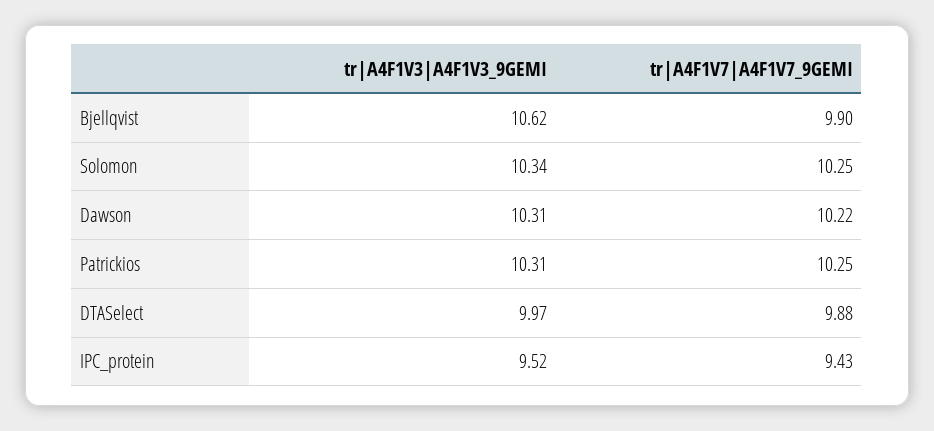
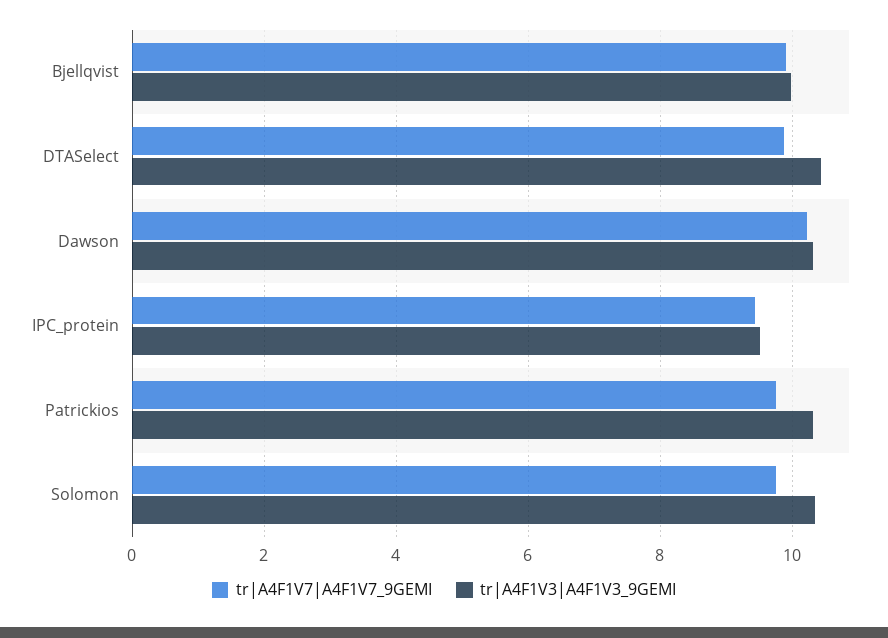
  {
    "tr|A4F1V3|A4F1V3_9GEMI": {
-     "Bjellqvist": 10.62,
+     "Bjellqvist": 10,
      "Solomon": 10.34,
      "Dawson": 10.31,
      "Patrickios": 10.31,
-     "DTASelect": 9.97,
+     "DTASelect": 10.4,
      "IPC_protein": 9.52
    },
    "tr|A4F1V7|A4F1V7_9GEMI": {
      "Bjellqvist": 9.9,
-     "Solomon": 10.25,
+     "Solomon": 9.8,
      "Dawson": 10.22,
-     "Patrickios": 10.25,
+     "Patrickios": 9.8,
      "DTASelect": 9.88,
      "IPC_protein": 9.43
    }
  }

